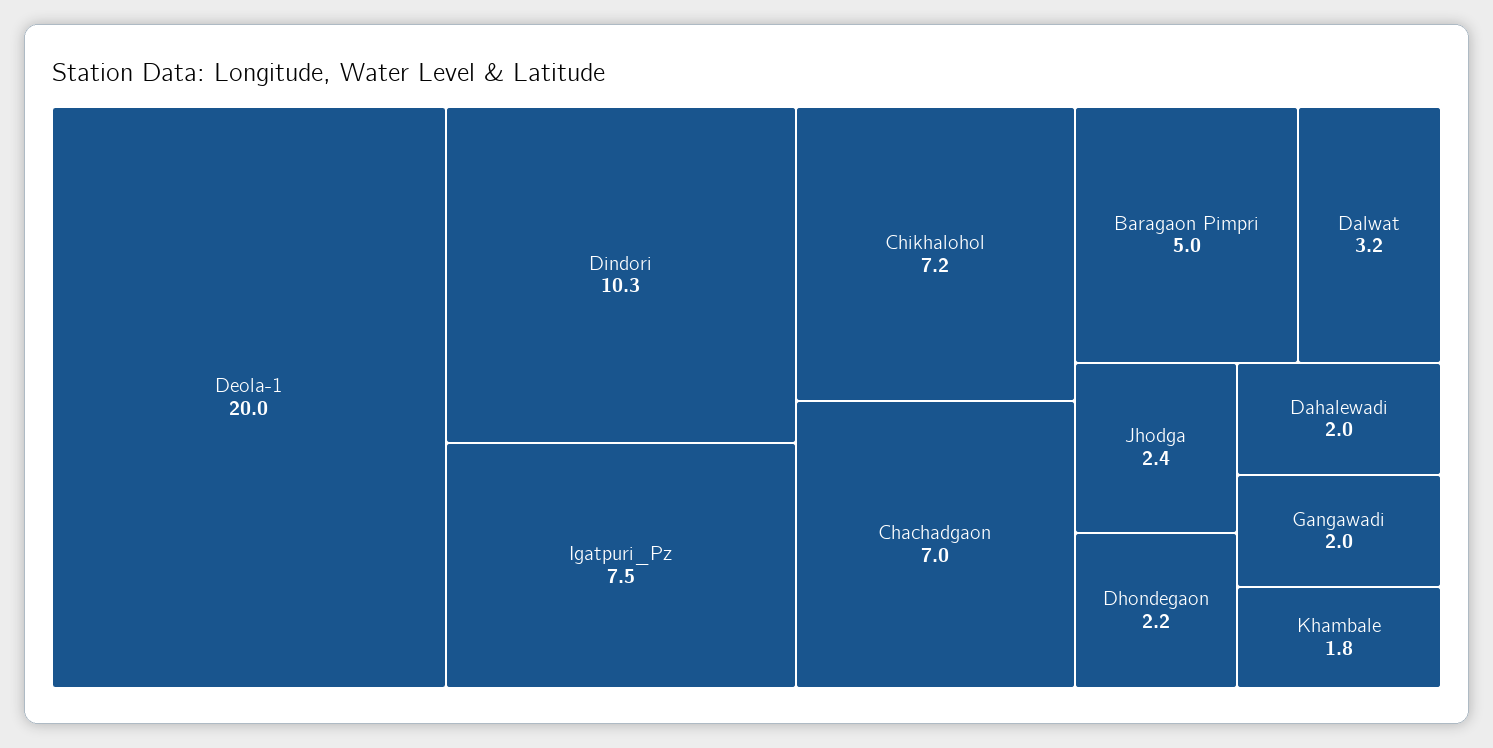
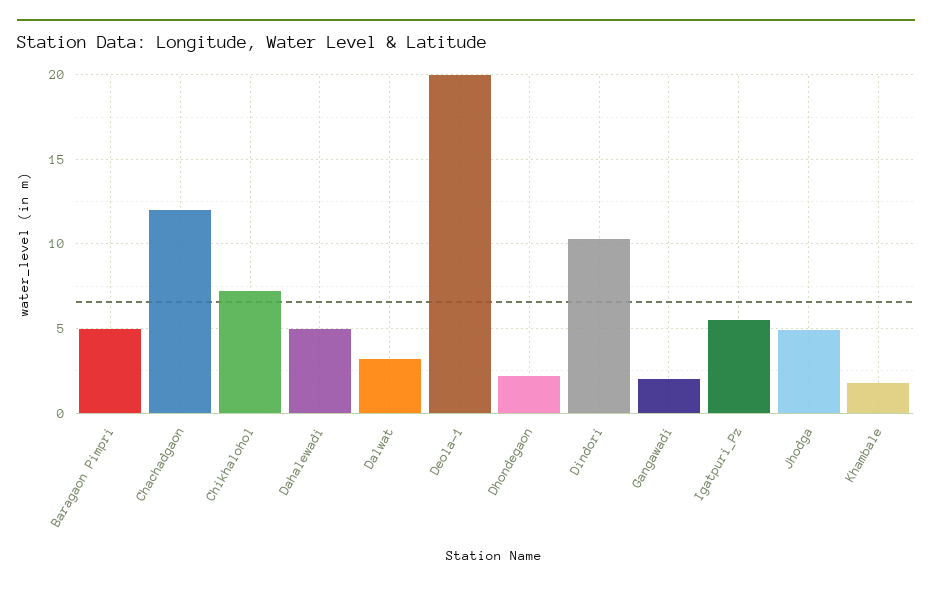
  {
    "Deola-1": 20,
    "Dindori": 10.3,
-   "Igatpuri_Pz": 7.5,
+   "Igatpuri_Pz": 5.5,
    "Chikhalohol": 7.2,
-   "Chachadgaon": 7,
+   "Chachadgaon": 12,
    "Baragaon Pimpri": 5,
    "Dalwat": 3.2,
-   "Jhodga": 2.4,
+   "Jhodga": 5,
    "Dhondegaon": 2.2,
-   "Dahalewadi": 2,
+   "Dahalewadi": 5,
    "Gangawadi": 2,
    "Khambale": 1.8
  }

